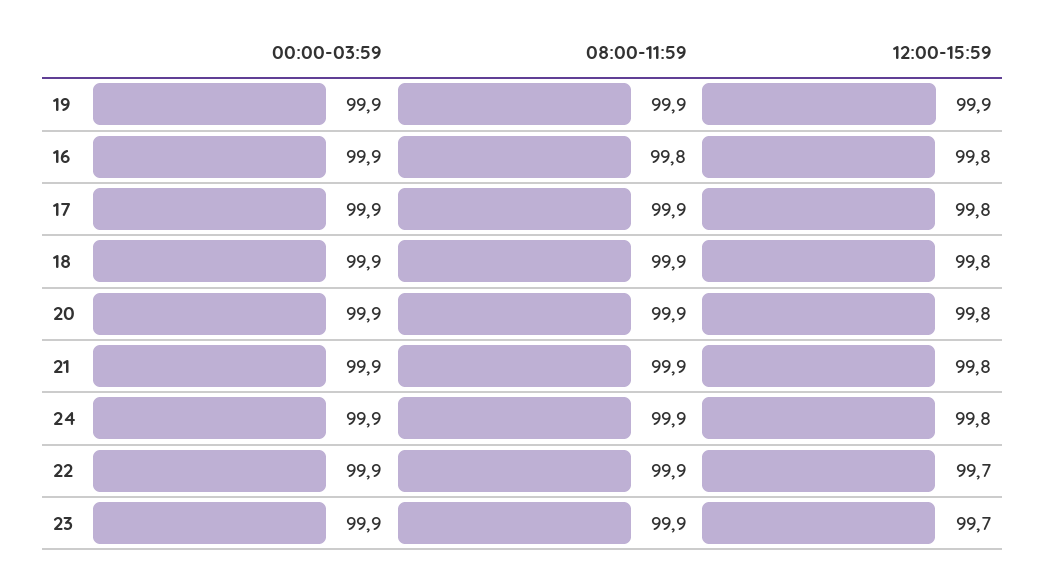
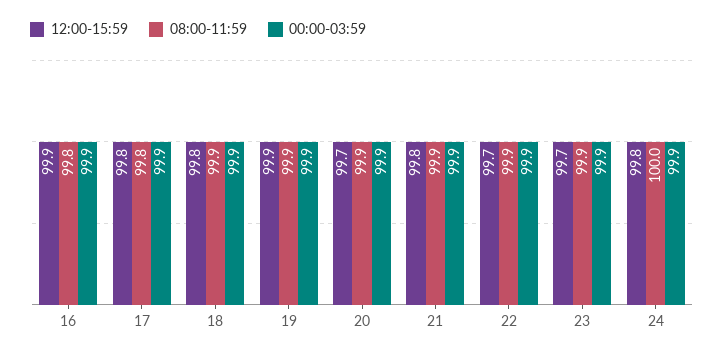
  {
    "00:00-03:59": {
      "19": 99.9,
      "16": 99.9,
      "17": 99.9,
      "18": 99.9,
      "20": 99.9,
      "21": 99.9,
      "24": 99.9,
      "22": 99.9,
      "23": 99.9
    },
    "08:00-11:59": {
      "19": 99.9,
      "16": 99.8,
-     "17": 99.9,
+     "17": 99.8,
      "18": 99.9,
      "20": 99.9,
      "21": 99.9,
-     "24": 99.9,
+     "24": 100,
      "22": 99.9,
      "23": 99.9
    },
    "12:00-15:59": {
      "19": 99.9,
-     "16": 99.8,
+     "16": 99.9,
      "17": 99.8,
      "18": 99.8,
-     "20": 99.8,
+     "20": 99.7,
      "21": 99.8,
      "24": 99.8,
      "22": 99.7,
      "23": 99.7
    }
  }

